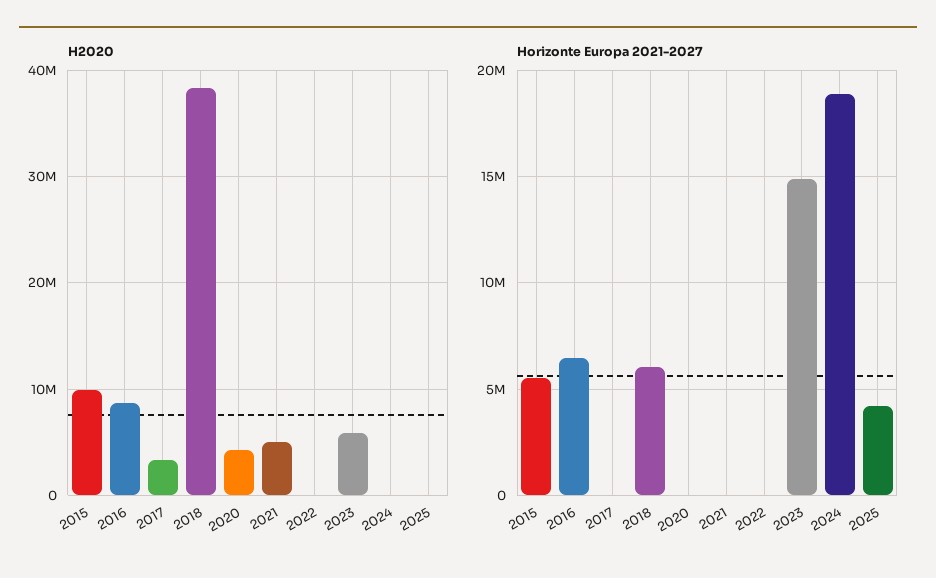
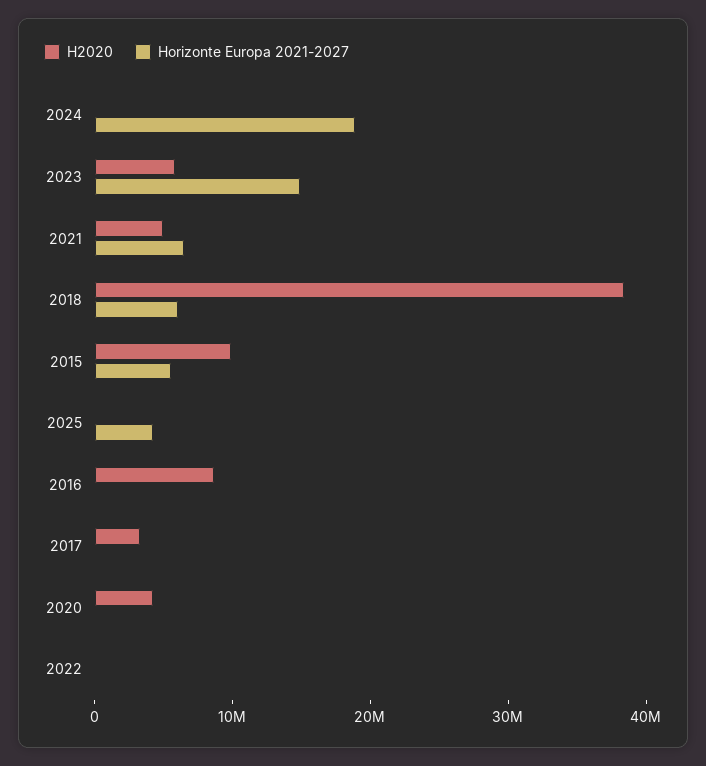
  {
    "H2020": {
      "2015": 10000000,
      "2016": 9000000,
      "2017": 3000000,
      "2018": 38000000,
      "2020": 4000000,
      "2021": 5000000,
      "2022": 0,
      "2023": 6000000,
      "2024": 0,
      "2025": 0
    },
    "Horizonte Europa 2021-2027": {
      "2015": 5500000,
-     "2016": 6500000,
+     "2016": 0,
      "2017": 0,
      "2018": 6000000,
      "2020": 0,
-     "2021": 0,
+     "2021": 6000000,
      "2022": 0,
      "2023": 15000000,
      "2024": 19000000,
      "2025": 4000000
    }
  }

